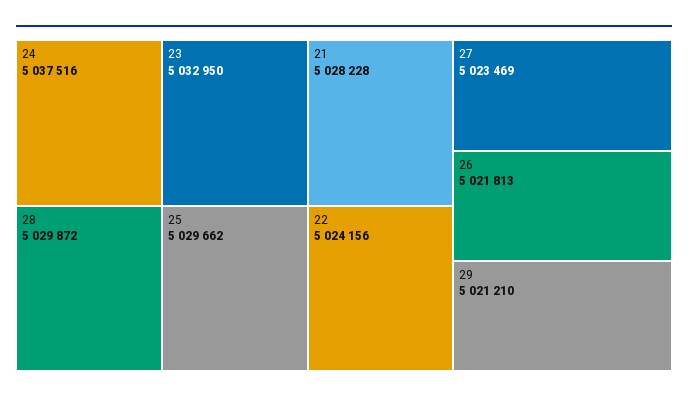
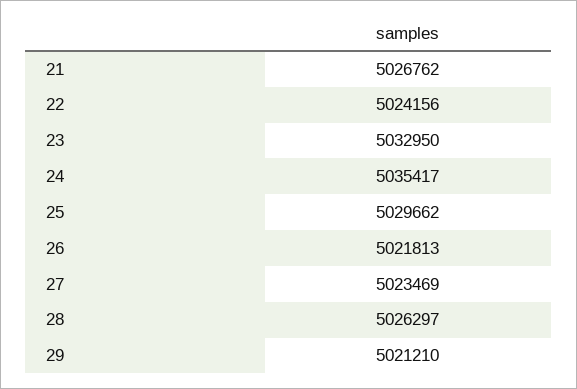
  {
-   "24": 5037516,
+   "24": 5035417,
    "23": 5032950,
-   "28": 5029872,
+   "28": 5026297,
    "25": 5029662,
-   "21": 5028228,
+   "21": 5026762,
    "22": 5024156,
    "27": 5023469,
    "26": 5021813,
    "29": 5021210
  }

